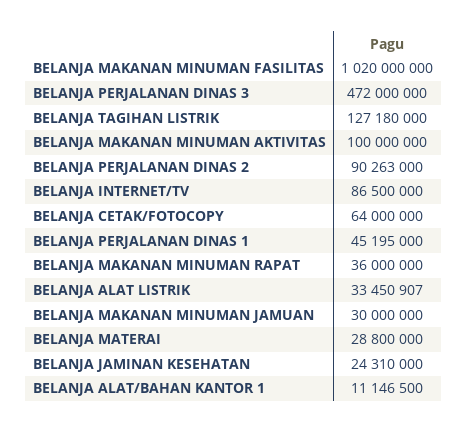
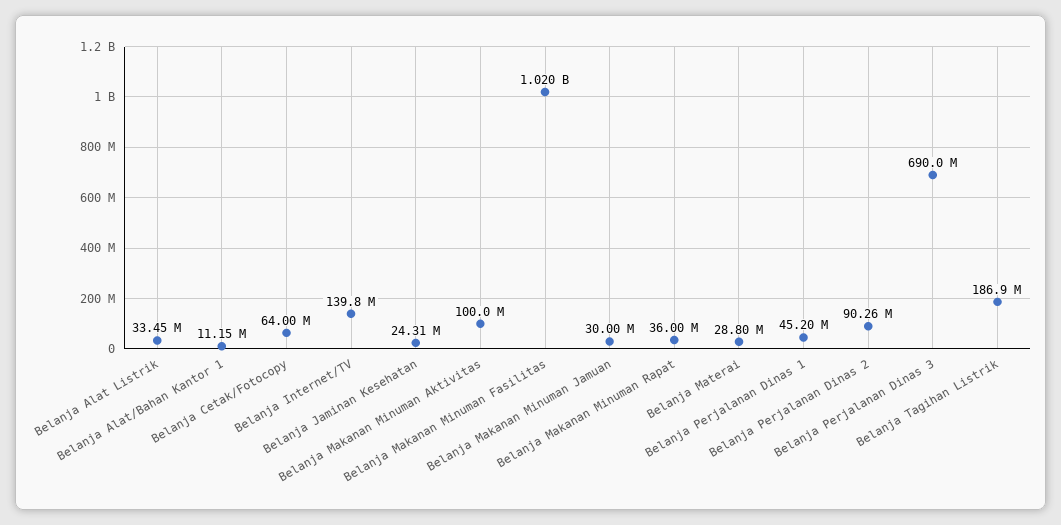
  {
    "BELANJA MAKANAN MINUMAN FASILITAS": 1020000000,
-   "BELANJA PERJALANAN DINAS 3": 472000000,
+   "BELANJA PERJALANAN DINAS 3": 690000000,
-   "BELANJA TAGIHAN LISTRIK": 127180000,
+   "BELANJA TAGIHAN LISTRIK": 186900000,
    "BELANJA MAKANAN MINUMAN AKTIVITAS": 100000000,
    "BELANJA PERJALANAN DINAS 2": 90263000,
-   "BELANJA INTERNET/TV": 86500000,
+   "BELANJA INTERNET/TV": 139800000,
    "BELANJA CETAK/FOTOCOPY": 64000000,
    "BELANJA PERJALANAN DINAS 1": 45195000,
    "BELANJA MAKANAN MINUMAN RAPAT": 36000000,
    "BELANJA ALAT LISTRIK": 33450907,
    "BELANJA MAKANAN MINUMAN JAMUAN": 30000000,
    "BELANJA MATERAI": 28800000,
    "BELANJA JAMINAN KESEHATAN": 24310000,
    "BELANJA ALAT/BAHAN KANTOR 1": 11146500
  }

